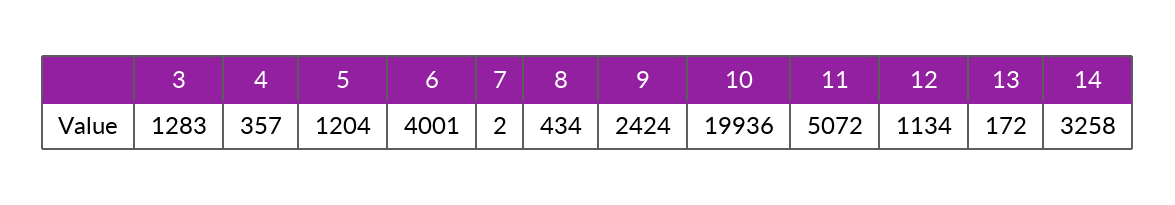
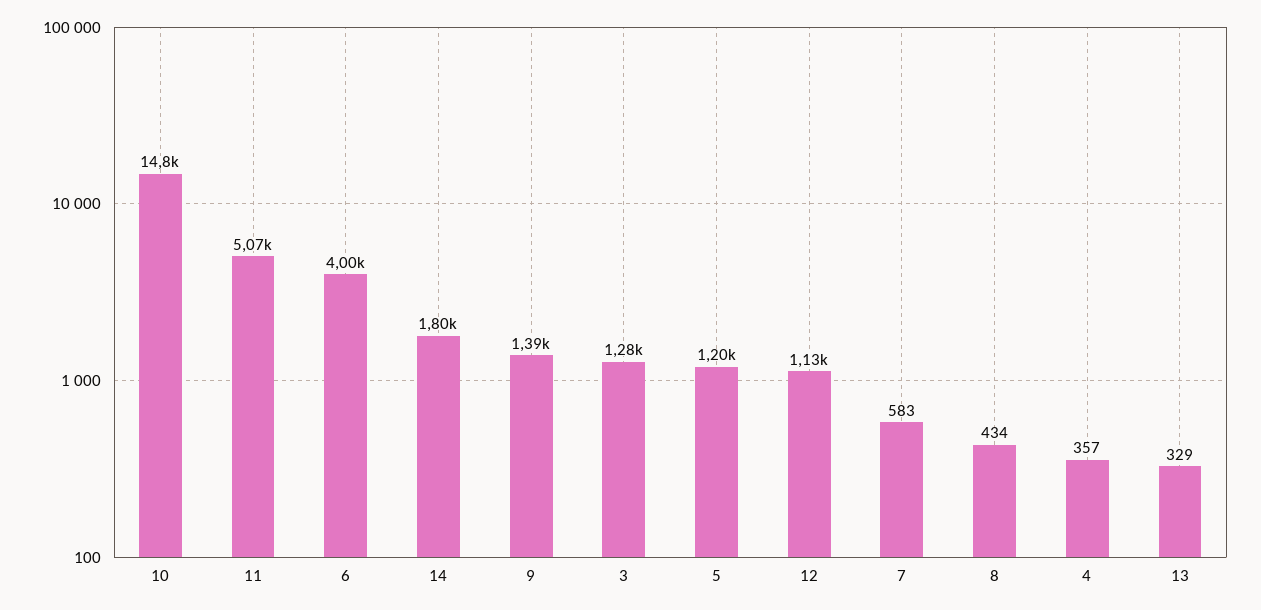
  {
    "3": 1283,
    "4": 357,
    "5": 1204,
    "6": 4001,
-   "7": 2,
+   "7": 583,
    "8": 434,
-   "9": 2424,
+   "9": 1390,
-   "10": 19936,
+   "10": 14800,
    "11": 5072,
    "12": 1134,
-   "13": 172,
+   "13": 329,
-   "14": 3258
+   "14": 1800
  }

